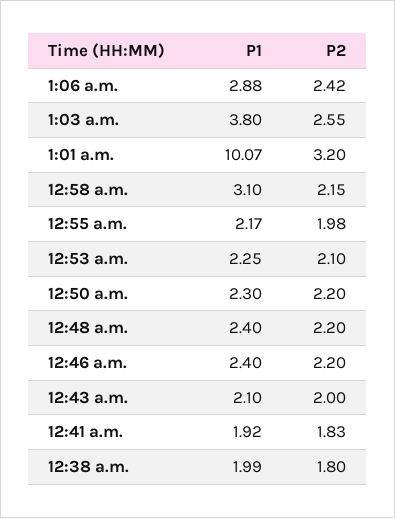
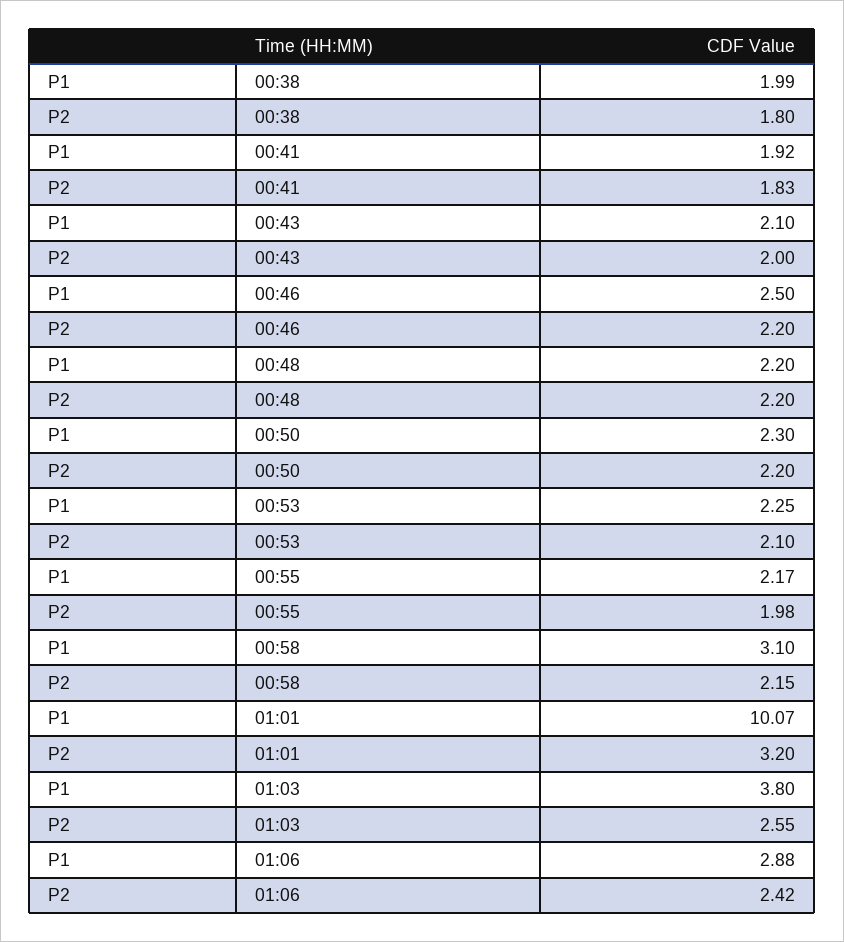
  {
    "P1": {
      "1:06 a.m.": 2.88,
      "1:03 a.m.": 3.8,
      "1:01 a.m.": 10.07,
      "12:58 a.m.": 3.1,
      "12:55 a.m.": 2.17,
      "12:53 a.m.": 2.25,
      "12:50 a.m.": 2.3,
-     "12:48 a.m.": 2.4,
+     "12:48 a.m.": 2.2,
-     "12:46 a.m.": 2.4,
+     "12:46 a.m.": 2.5,
      "12:43 a.m.": 2.1,
      "12:41 a.m.": 1.92,
      "12:38 a.m.": 1.99
    },
    "P2": {
      "1:06 a.m.": 2.42,
      "1:03 a.m.": 2.55,
      "1:01 a.m.": 3.2,
      "12:58 a.m.": 2.15,
      "12:55 a.m.": 1.98,
      "12:53 a.m.": 2.1,
      "12:50 a.m.": 2.2,
      "12:48 a.m.": 2.2,
      "12:46 a.m.": 2.2,
      "12:43 a.m.": 2,
      "12:41 a.m.": 1.83,
      "12:38 a.m.": 1.8
    }
  }

